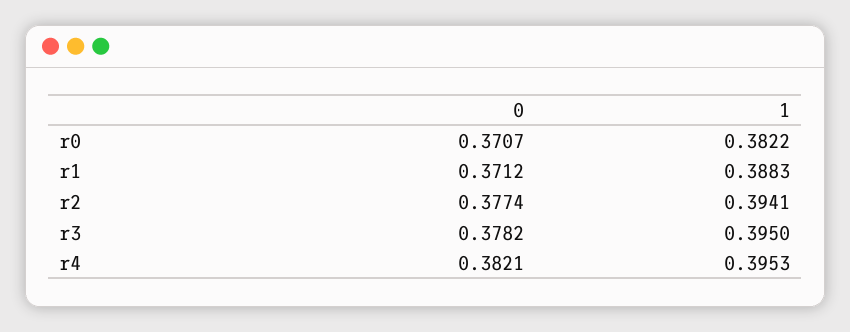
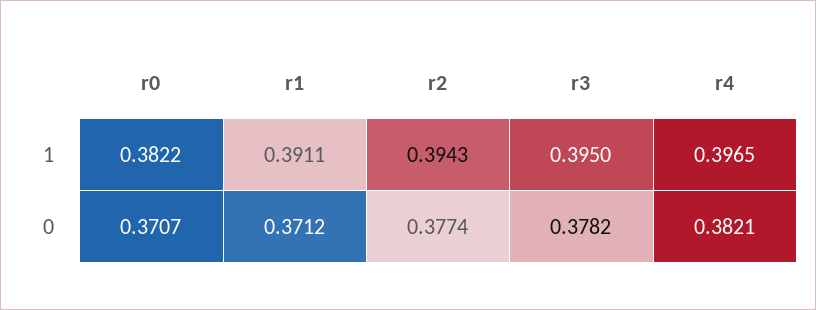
  {
    "0": {
      "r0": 0.3707,
      "r1": 0.3712,
      "r2": 0.3774,
      "r3": 0.3782,
      "r4": 0.3821
    },
    "1": {
      "r0": 0.3822,
-     "r1": 0.3883,
+     "r1": 0.3911,
-     "r2": 0.3941,
+     "r2": 0.3943,
      "r3": 0.395,
-     "r4": 0.3953
+     "r4": 0.3965
    }
  }

